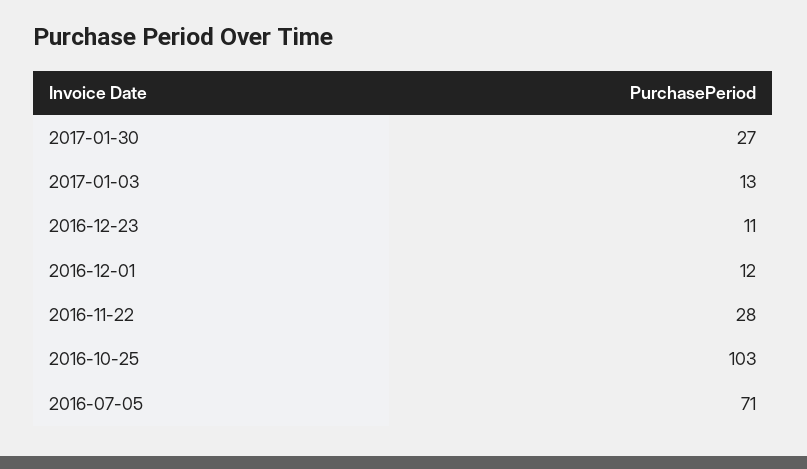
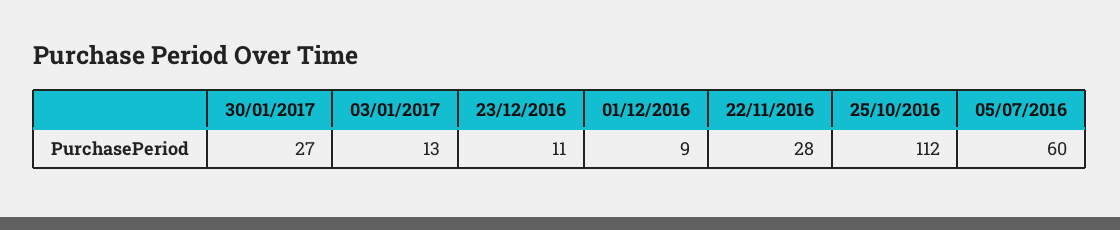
  {
    "2017-01-30": 27,
    "2017-01-03": 13,
    "2016-12-23": 11,
-   "2016-12-01": 12,
+   "2016-12-01": 9,
    "2016-11-22": 28,
-   "2016-10-25": 103,
+   "2016-10-25": 112,
-   "2016-07-05": 71
+   "2016-07-05": 60
  }

